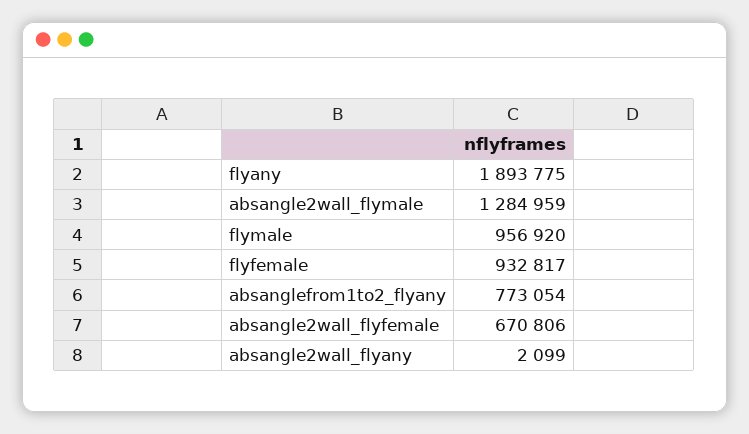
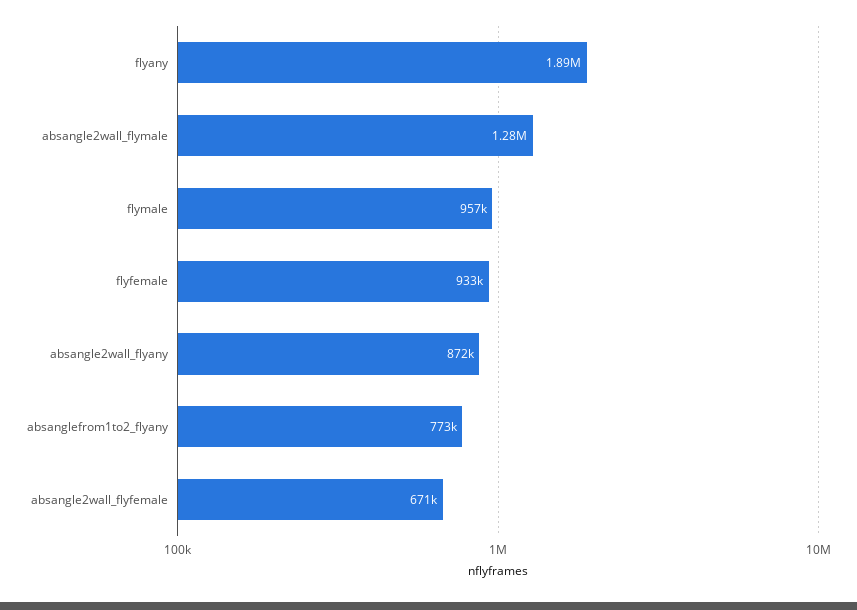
  {
    "flyany": 1893775,
    "absangle2wall_flymale": 1284959,
    "flymale": 956920,
    "flyfemale": 932817,
    "absanglefrom1to2_flyany": 773054,
    "absangle2wall_flyfemale": 670806,
-   "absangle2wall_flyany": 2099
+   "absangle2wall_flyany": 872000
  }

